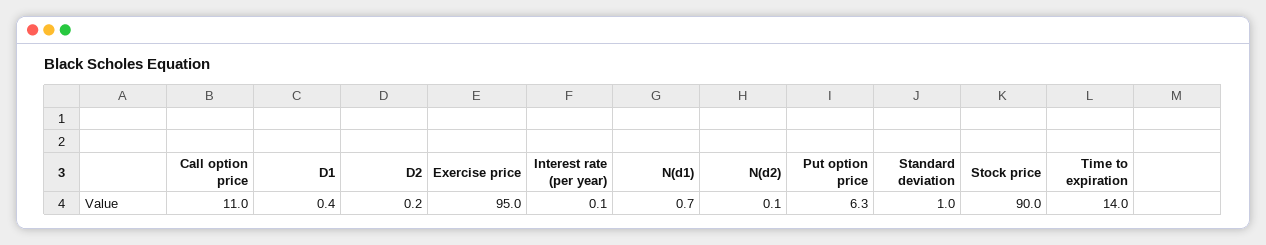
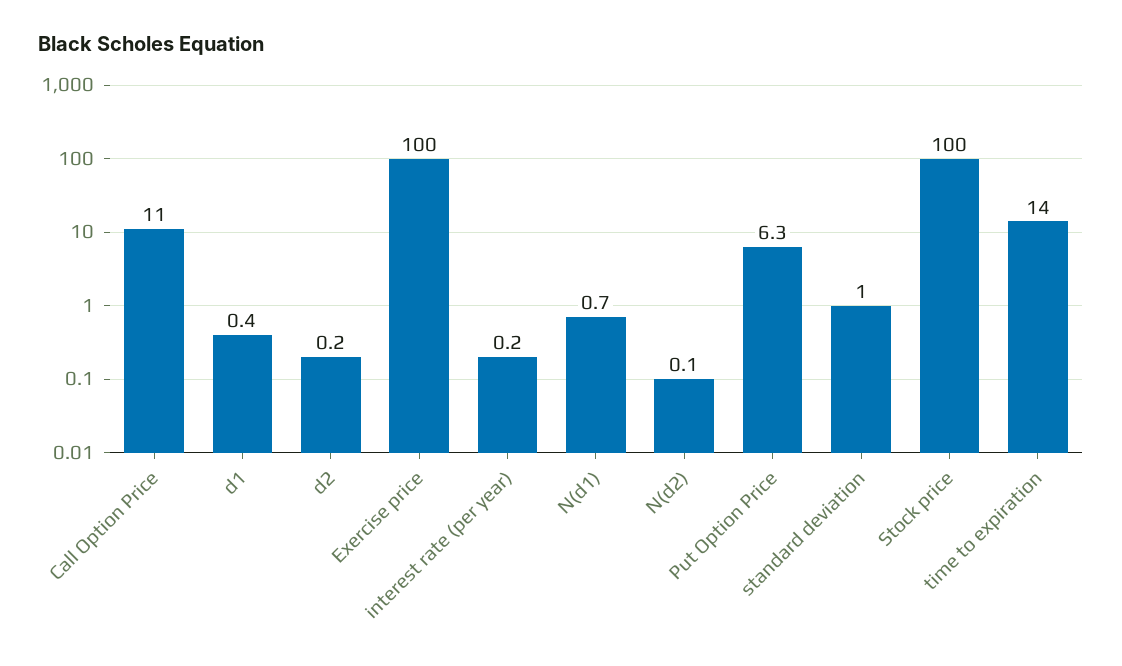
  {
    "Call option price": 11,
    "D1": 0.4,
    "D2": 0.2,
-   "Exercise price": 95,
+   "Exercise price": 100,
-   "Interest rate (per year)": 0.1,
+   "Interest rate (per year)": 0.2,
    "N(d1)": 0.7,
    "N(d2)": 0.1,
    "Put option price": 6.3,
    "Standard deviation": 1,
-   "Stock price": 90,
+   "Stock price": 100,
    "Time to expiration": 14
  }

